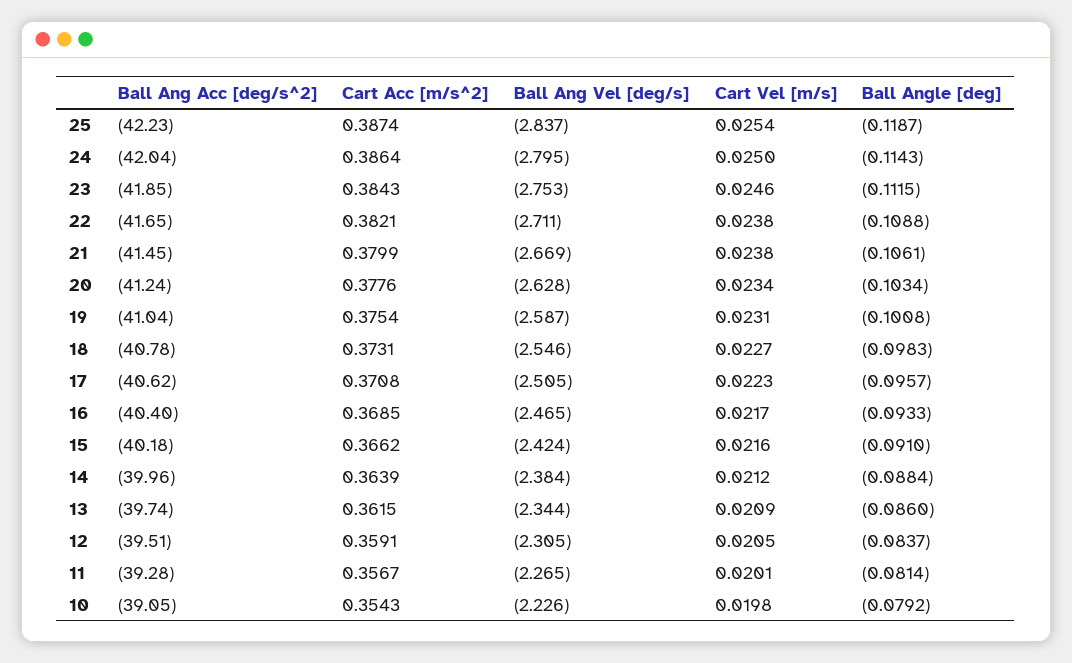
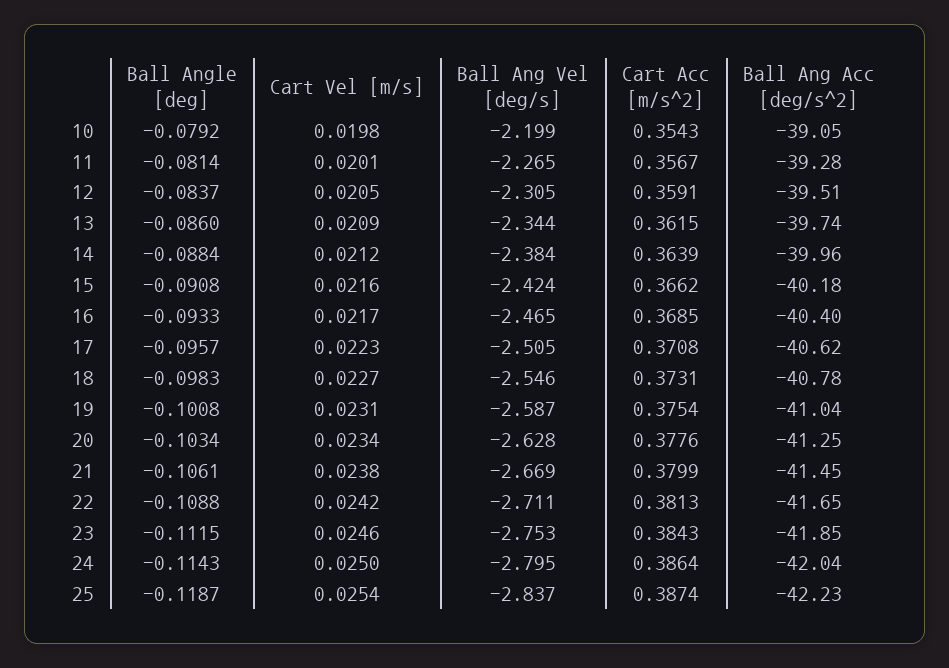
  {
    "Ball Ang Acc [deg/s^2]": {
      "25": -42.23,
      "24": -42.04,
      "23": -41.85,
      "22": -41.65,
      "21": -41.45,
-     "20": -41.24,
+     "20": -41.25,
      "19": -41.04,
      "18": -40.78,
      "17": -40.62,
      "16": -40.4,
      "15": -40.18,
      "14": -39.96,
      "13": -39.74,
      "12": -39.51,
      "11": -39.28,
      "10": -39.05
    },
    "Cart Acc [m/s^2]": {
      "25": 0.3874,
      "24": 0.3864,
      "23": 0.3843,
-     "22": 0.3821,
+     "22": 0.3813,
      "21": 0.3799,
      "20": 0.3776,
      "19": 0.3754,
      "18": 0.3731,
      "17": 0.3708,
      "16": 0.3685,
      "15": 0.3662,
      "14": 0.3639,
      "13": 0.3615,
      "12": 0.3591,
      "11": 0.3567,
      "10": 0.3543
    },
    "Ball Ang Vel [deg/s]": {
      "25": -2.837,
      "24": -2.795,
      "23": -2.753,
      "22": -2.711,
      "21": -2.669,
      "20": -2.628,
      "19": -2.587,
      "18": -2.546,
      "17": -2.505,
      "16": -2.465,
      "15": -2.424,
      "14": -2.384,
      "13": -2.344,
      "12": -2.305,
      "11": -2.265,
-     "10": -2.226
+     "10": -2.199
    },
    "Cart Vel [m/s]": {
      "25": 0.0254,
      "24": 0.025,
      "23": 0.0246,
-     "22": 0.0238,
+     "22": 0.0242,
      "21": 0.0238,
      "20": 0.0234,
      "19": 0.0231,
      "18": 0.0227,
      "17": 0.0223,
      "16": 0.0217,
      "15": 0.0216,
      "14": 0.0212,
      "13": 0.0209,
      "12": 0.0205,
      "11": 0.0201,
      "10": 0.0198
    },
    "Ball Angle [deg]": {
      "25": -0.1187,
      "24": -0.1143,
      "23": -0.1115,
      "22": -0.1088,
      "21": -0.1061,
      "20": -0.1034,
      "19": -0.1008,
      "18": -0.0983,
      "17": -0.0957,
      "16": -0.0933,
-     "15": -0.091,
+     "15": -0.0908,
      "14": -0.0884,
      "13": -0.086,
      "12": -0.0837,
      "11": -0.0814,
      "10": -0.0792
    }
  }

